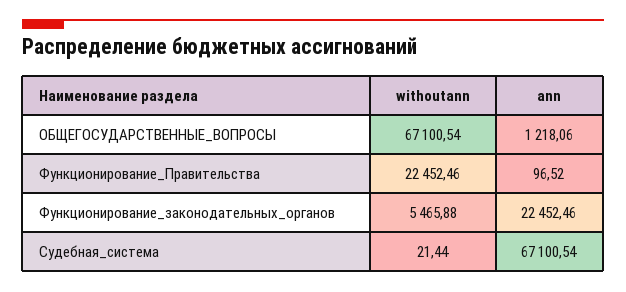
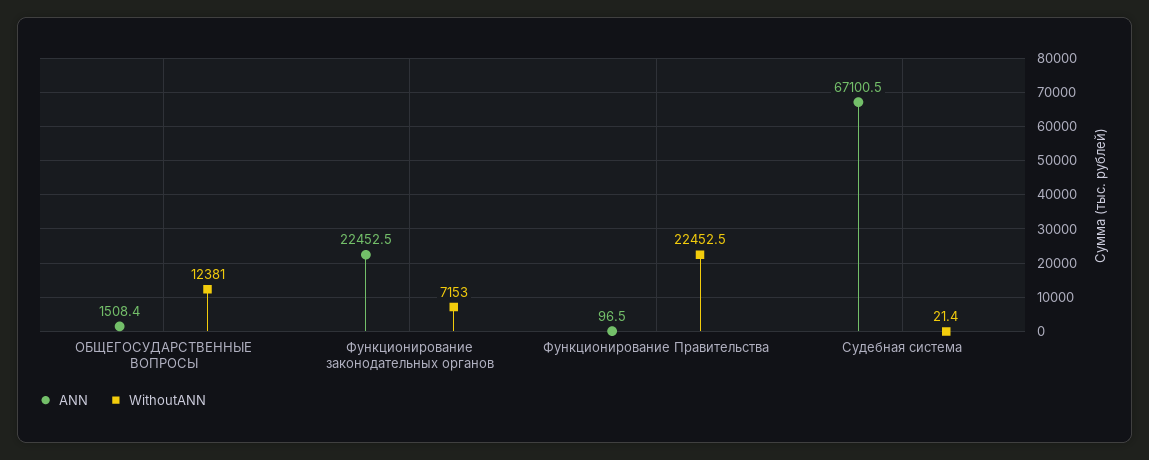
  {
    "withoutann": {
-     "ОБЩЕГОСУДАРСТВЕННЫЕ_ВОПРОСЫ": 67100.54,
+     "ОБЩЕГОСУДАРСТВЕННЫЕ_ВОПРОСЫ": 12381,
      "Функционирование_Правительства": 22452.46,
-     "Функционирование_законодательных_органов": 5465.88,
+     "Функционирование_законодательных_органов": 7153,
      "Судебная_система": 21.44
    },
    "ann": {
-     "ОБЩЕГОСУДАРСТВЕННЫЕ_ВОПРОСЫ": 1218.06,
+     "ОБЩЕГОСУДАРСТВЕННЫЕ_ВОПРОСЫ": 1508.4,
      "Функционирование_Правительства": 96.52,
      "Функционирование_законодательных_органов": 22452.46,
      "Судебная_система": 67100.54
    }
  }

